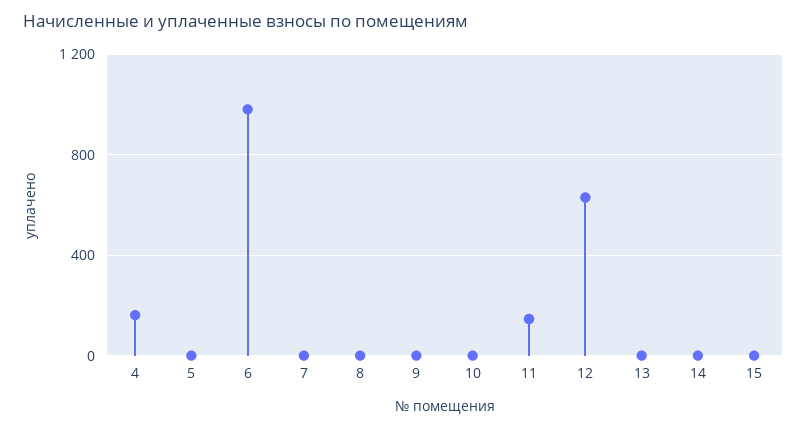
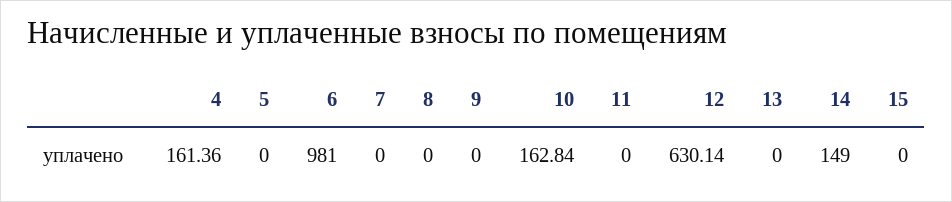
  {
    "4": 161.36,
    "5": 0,
    "6": 981,
    "7": 0,
    "8": 0,
    "9": 0,
-   "10": 0,
+   "10": 162.84,
-   "11": 150,
+   "11": 0,
    "12": 630.14,
    "13": 0,
-   "14": 0,
+   "14": 149,
    "15": 0
  }

